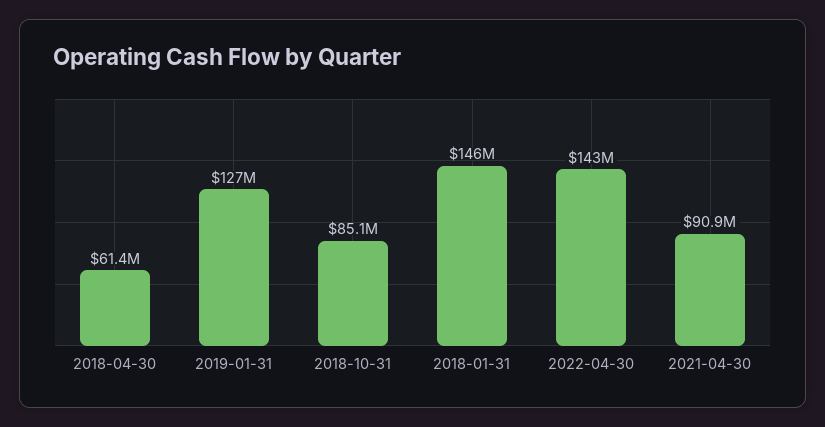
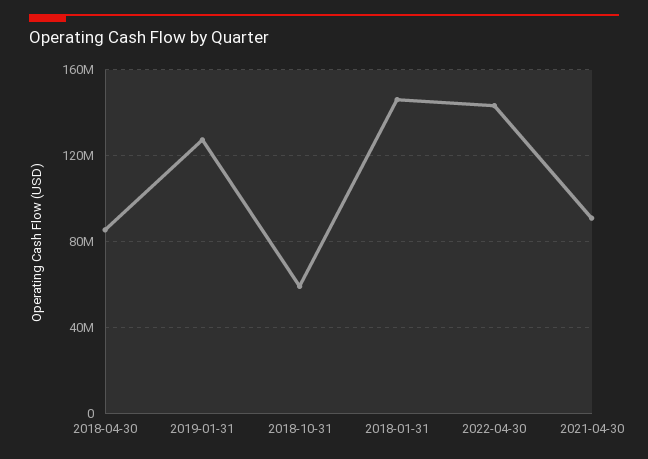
  {
-   "2018-04-30": 61400000,
+   "2018-04-30": 85000000,
    "2019-01-31": 127000000,
-   "2018-10-31": 85100000,
+   "2018-10-31": 60000000,
    "2018-01-31": 146000000,
    "2022-04-30": 143000000,
    "2021-04-30": 90900000
  }

